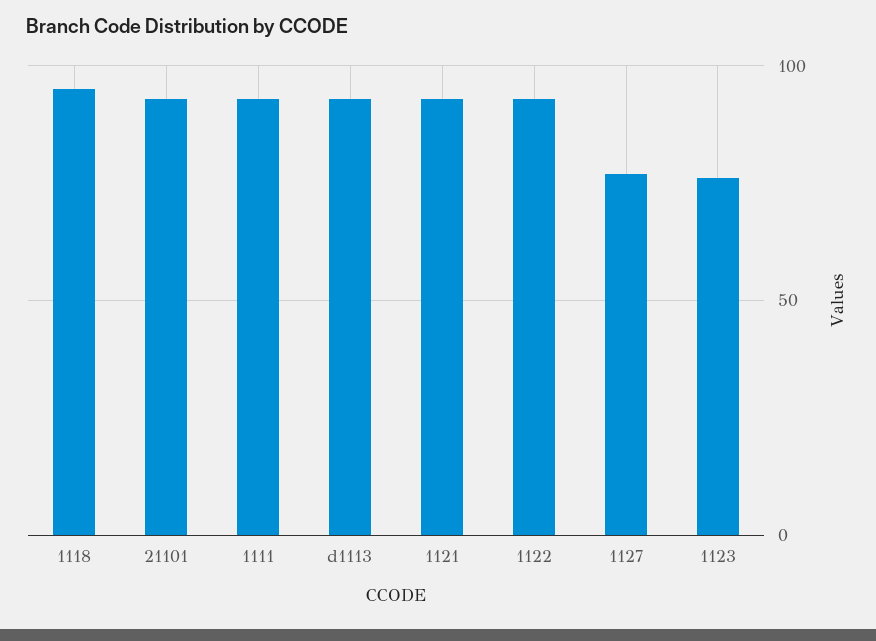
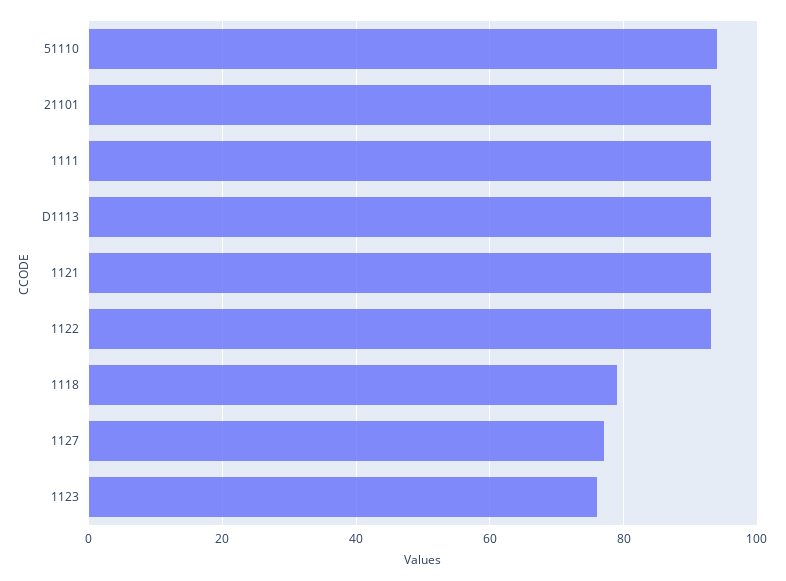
  {
-   "1118": 95,
+   "1118": 80,
    "21101": 95,
    "1111": 95,
    "d1113": 95,
    "1121": 95,
    "1122": 95,
    "1127": 75,
-   "1123": 75
+   "1123": 75,
+   "51110": 95
  }

